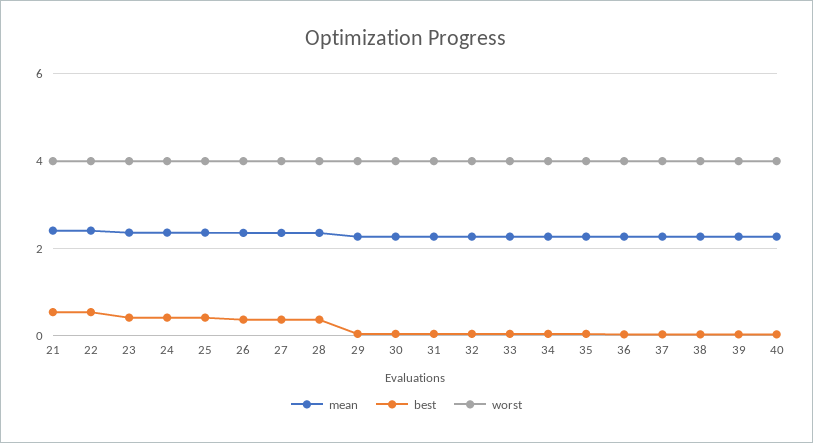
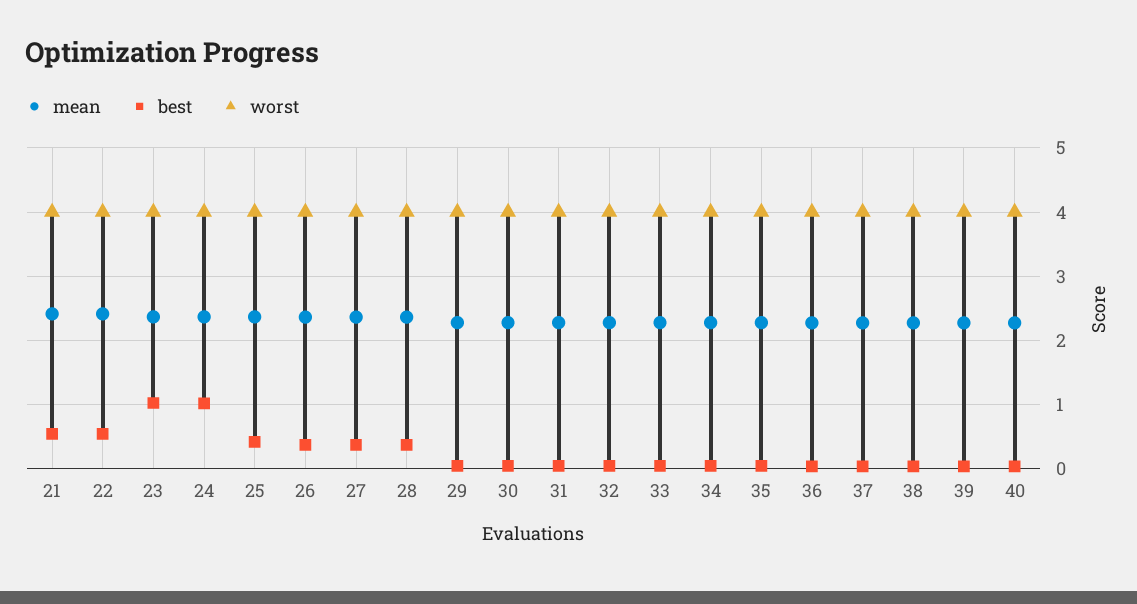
  {
    "mean": {
      "21": 2.4,
      "22": 2.4,
      "23": 2.4,
      "24": 2.4,
      "25": 2.4,
      "26": 2.4,
      "27": 2.4,
      "28": 2.4,
      "29": 2.3,
      "30": 2.3,
      "31": 2.3,
      "32": 2.3,
      "33": 2.3,
      "34": 2.3,
      "35": 2.3,
      "36": 2.3,
      "37": 2.3,
      "38": 2.3,
      "39": 2.3,
      "40": 2.3
    },
    "best": {
      "21": 0.5,
      "22": 0.5,
-     "23": 0.4,
+     "23": 1,
-     "24": 0.4,
+     "24": 1,
      "25": 0.4,
      "26": 0.4,
      "27": 0.4,
      "28": 0.4,
      "29": 0,
      "30": 0,
      "31": 0,
      "32": 0,
      "33": 0,
      "34": 0,
      "35": 0,
      "36": 0,
      "37": 0,
      "38": 0,
      "39": 0,
      "40": 0
    },
    "worst": {
      "21": 4,
      "22": 4,
      "23": 4,
      "24": 4,
      "25": 4,
      "26": 4,
      "27": 4,
      "28": 4,
      "29": 4,
      "30": 4,
      "31": 4,
      "32": 4,
      "33": 4,
      "34": 4,
      "35": 4,
      "36": 4,
      "37": 4,
      "38": 4,
      "39": 4,
      "40": 4
    }
  }

